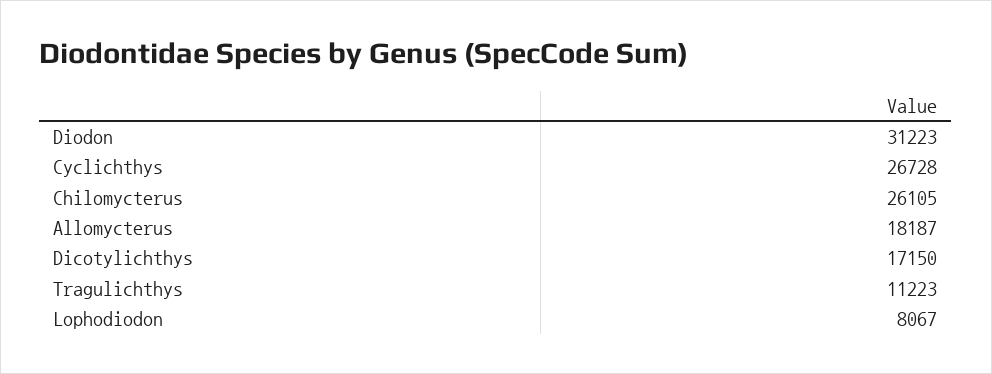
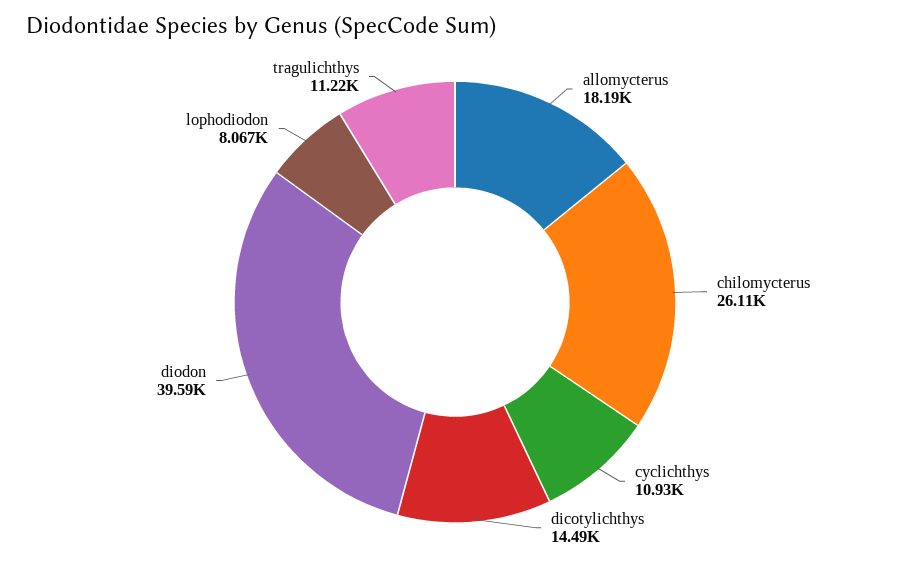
  {
-   "Diodon": 31223,
+   "Diodon": 39590,
-   "Cyclichthys": 26728,
+   "Cyclichthys": 10930,
    "Chilomycterus": 26105,
    "Allomycterus": 18187,
-   "Dicotylichthys": 17150,
+   "Dicotylichthys": 14490,
    "Tragulichthys": 11223,
    "Lophodiodon": 8067
  }

